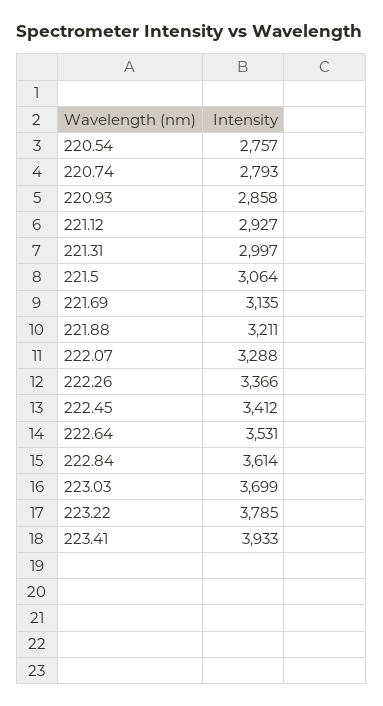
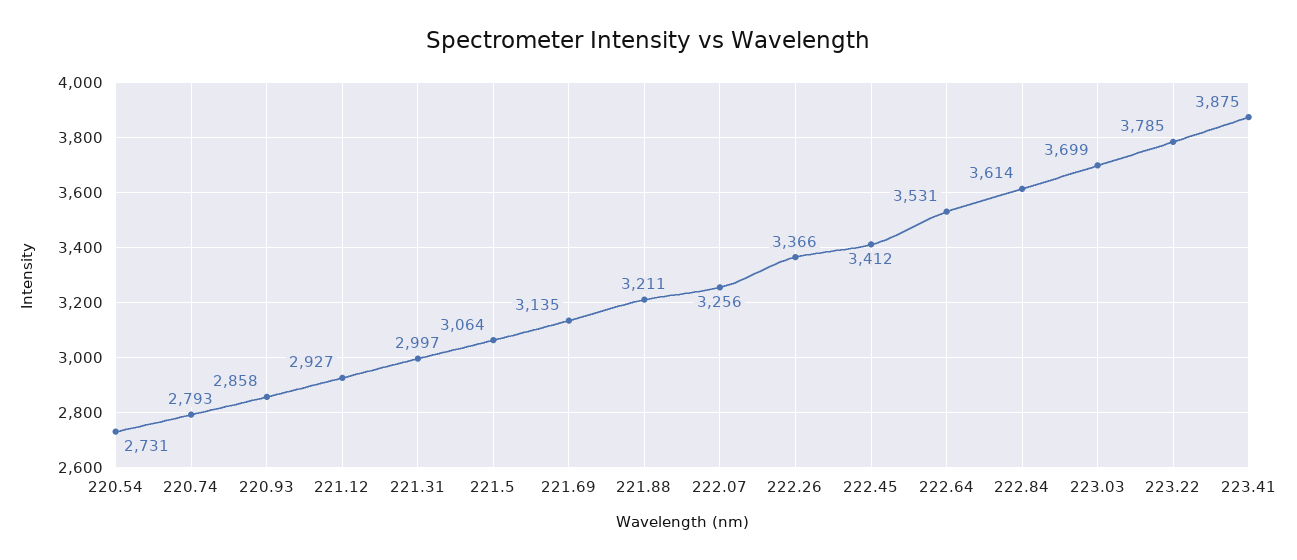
  {
-   "220.54": 2757,
+   "220.54": 2731,
    "220.74": 2793,
    "220.93": 2858,
    "221.12": 2927,
    "221.31": 2997,
    "221.5": 3064,
    "221.69": 3135,
    "221.88": 3211,
-   "222.07": 3288,
+   "222.07": 3256,
    "222.26": 3366,
    "222.45": 3412,
    "222.64": 3531,
    "222.84": 3614,
    "223.03": 3699,
    "223.22": 3785,
-   "223.41": 3933
+   "223.41": 3875
  }

